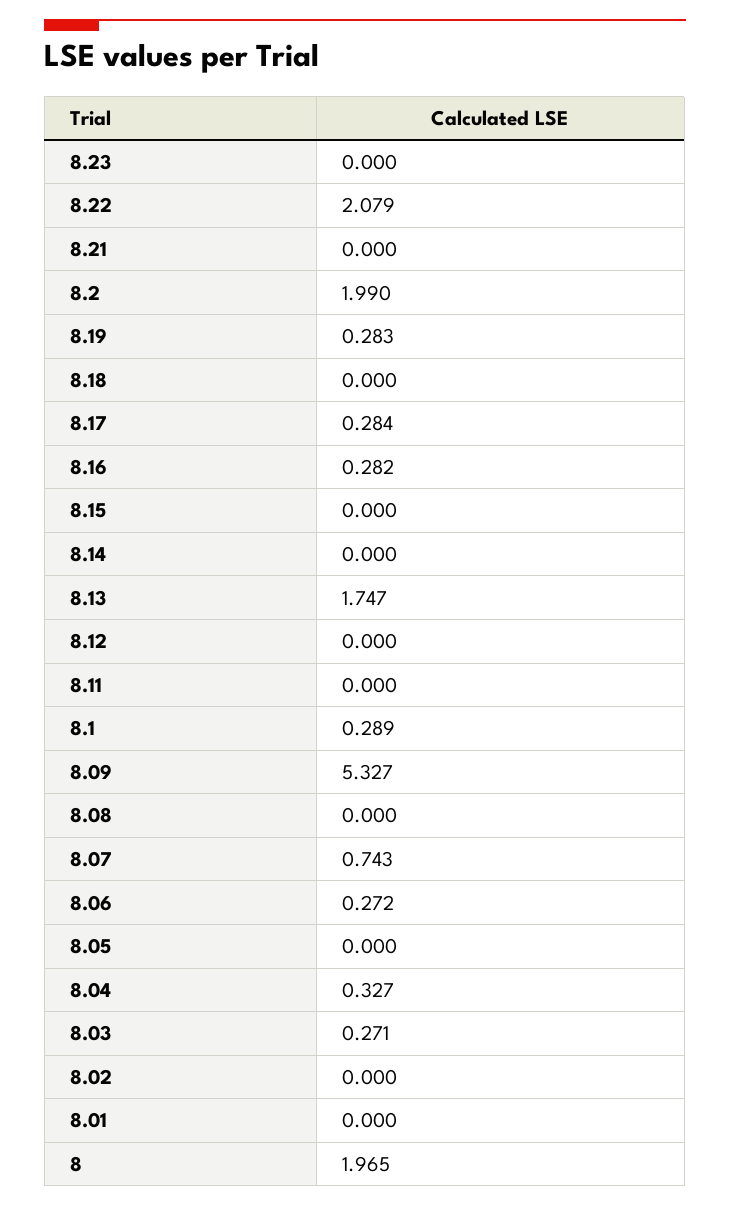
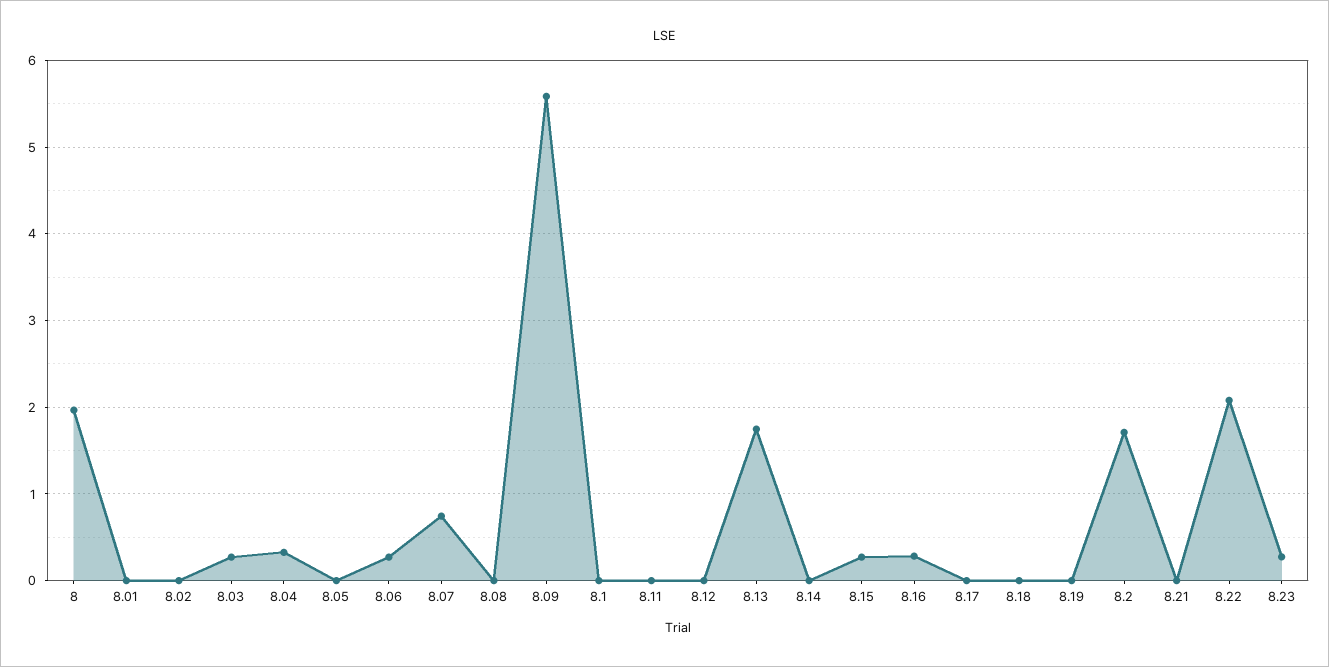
  {
-   "8.23": 0,
+   "8.23": 0.3,
    "8.22": 2.079,
    "8.21": 0,
-   "8.2": 1.99,
+   "8.2": 1.7,
-   "8.19": 0.283,
+   "8.19": 0,
    "8.18": 0,
-   "8.17": 0.284,
+   "8.17": 0,
    "8.16": 0.282,
-   "8.15": 0,
+   "8.15": 0.3,
    "8.14": 0,
    "8.13": 1.747,
    "8.12": 0,
    "8.11": 0,
-   "8.1": 0.289,
+   "8.1": 0,
-   "8.09": 5.327,
+   "8.09": 5.6,
    "8.08": 0,
    "8.07": 0.743,
    "8.06": 0.272,
    "8.05": 0,
    "8.04": 0.327,
    "8.03": 0.271,
    "8.02": 0,
    "8.01": 0,
    "8": 1.965
  }

